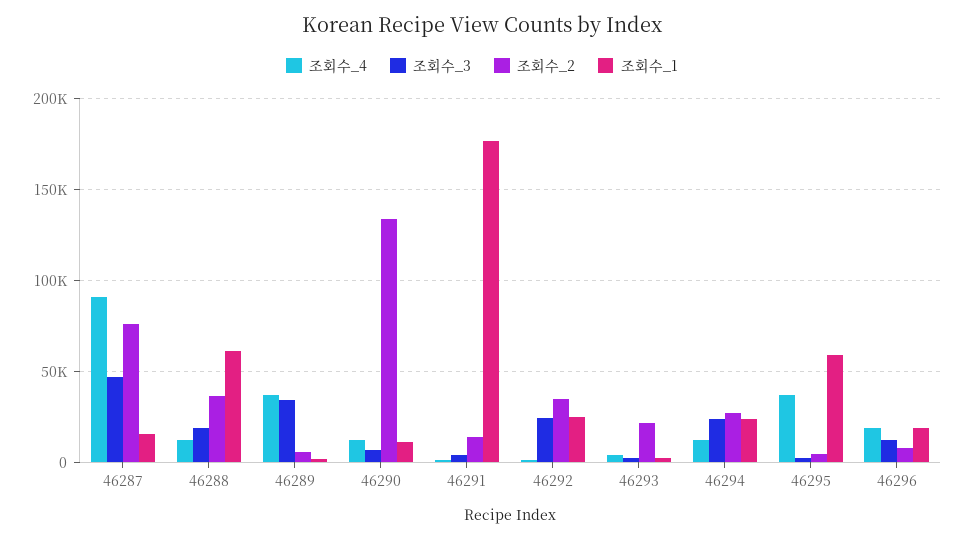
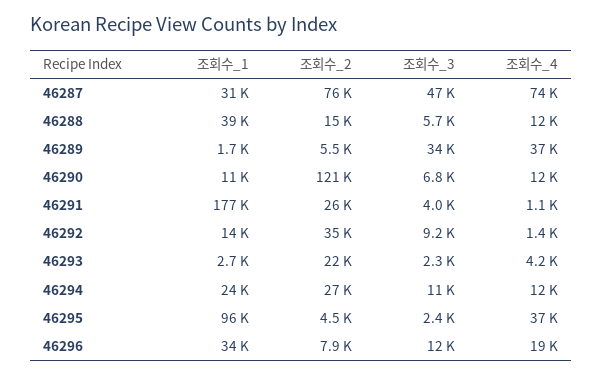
  {
    "조회수_4": {
-     "46287": 90000,
+     "46287": 74000,
      "46288": 12000,
      "46289": 37000,
      "46290": 12000,
      "46291": 1100,
      "46292": 1400,
      "46293": 4200,
      "46294": 12000,
      "46295": 37000,
      "46296": 19000
    },
    "조회수_3": {
      "46287": 47000,
-     "46288": 20000,
+     "46288": 5700,
      "46289": 34000,
      "46290": 6800,
      "46291": 4000,
-     "46292": 25000,
+     "46292": 9200,
      "46293": 2300,
-     "46294": 25000,
+     "46294": 11000,
      "46295": 2400,
      "46296": 12000
    },
    "조회수_2": {
      "46287": 76000,
-     "46288": 35000,
+     "46288": 15000,
      "46289": 5500,
-     "46290": 135000,
+     "46290": 121000,
-     "46291": 15000,
+     "46291": 26000,
      "46292": 35000,
      "46293": 22000,
      "46294": 27000,
      "46295": 4500,
      "46296": 7900
    },
    "조회수_1": {
-     "46287": 15000,
+     "46287": 31000,
-     "46288": 60000,
+     "46288": 39000,
      "46289": 1700,
      "46290": 11000,
      "46291": 177000,
-     "46292": 25000,
+     "46292": 14000,
      "46293": 2700,
      "46294": 24000,
-     "46295": 60000,
+     "46295": 96000,
-     "46296": 20000
+     "46296": 34000
    }
  }

